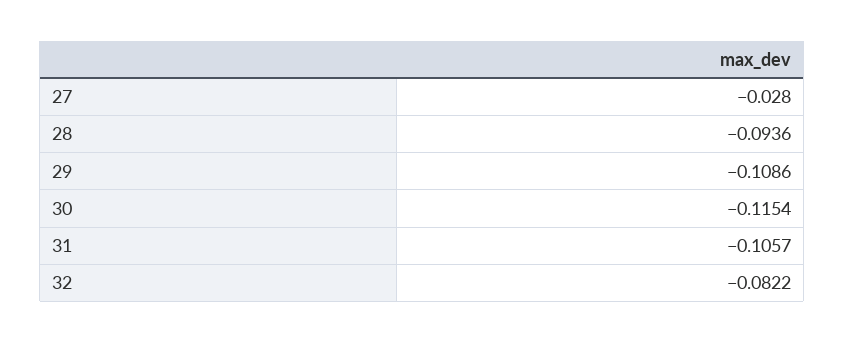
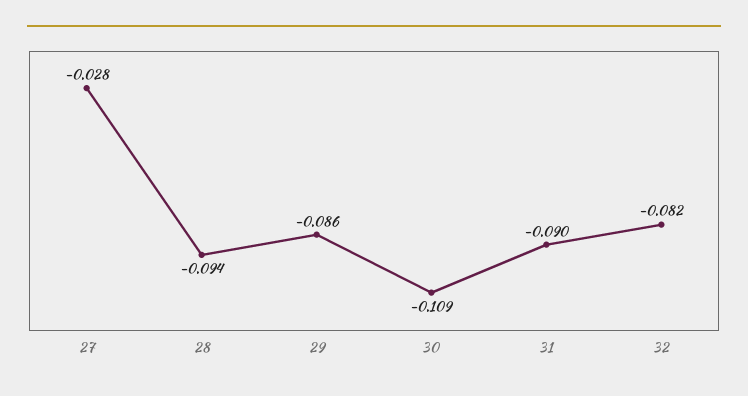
  {
    "27": -0.028,
    "28": -0.0936,
-   "29": -0.1086,
+   "29": -0.086,
-   "30": -0.1154,
+   "30": -0.109,
-   "31": -0.1057,
+   "31": -0.09,
    "32": -0.0822
  }

